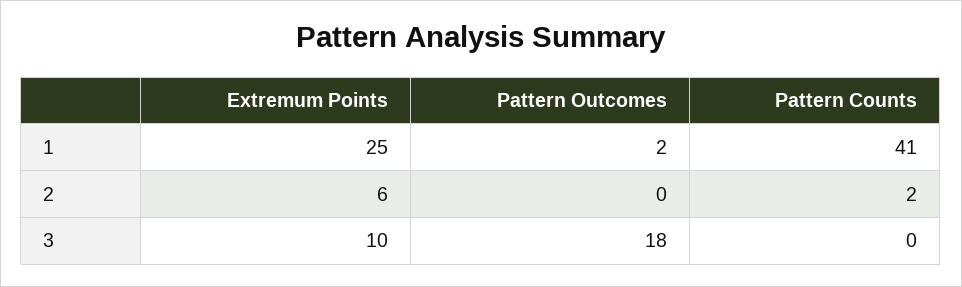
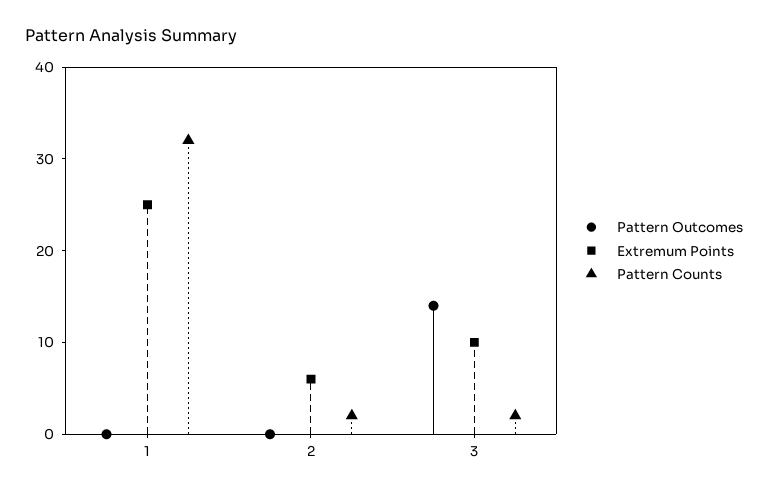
  {
    "Extremum Points": {
      "1": 25,
      "2": 6,
      "3": 10
    },
    "Pattern Outcomes": {
-     "1": 2,
+     "1": 0,
      "2": 0,
-     "3": 18
+     "3": 14
    },
    "Pattern Counts": {
-     "1": 41,
+     "1": 32,
      "2": 2,
-     "3": 0
+     "3": 2
    }
  }

